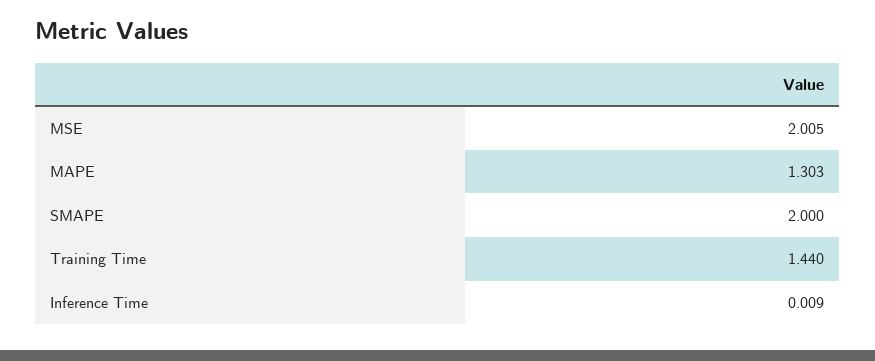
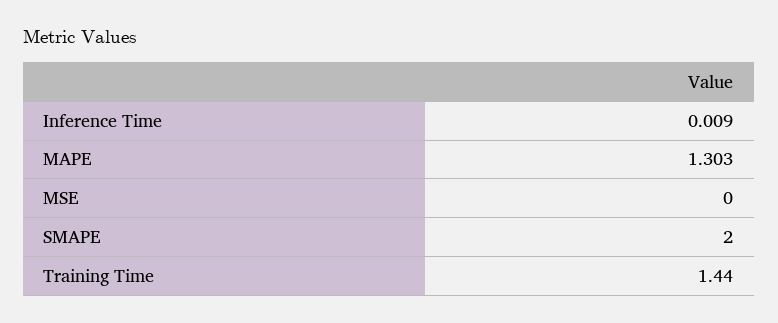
  {
-   "MSE": 2.005,
+   "MSE": 0,
    "MAPE": 1.303,
    "SMAPE": 2,
    "Training Time": 1.44,
    "Inference Time": 0.009
  }

